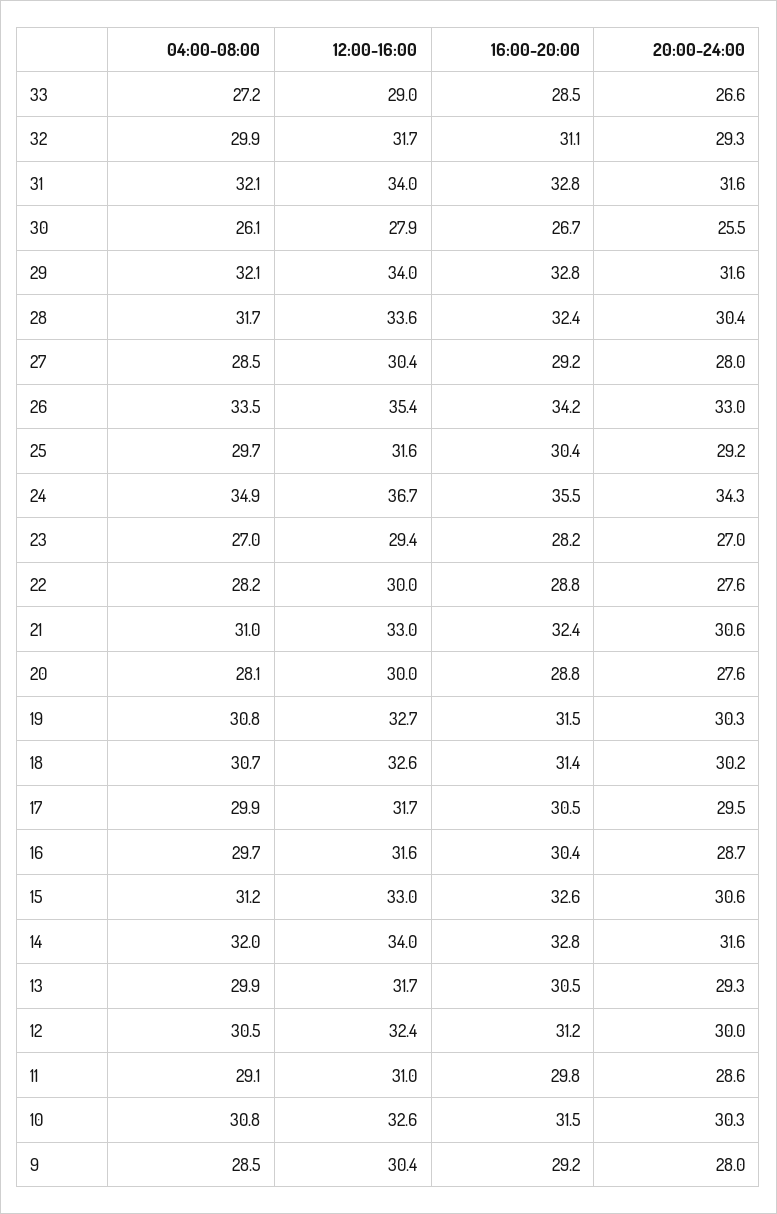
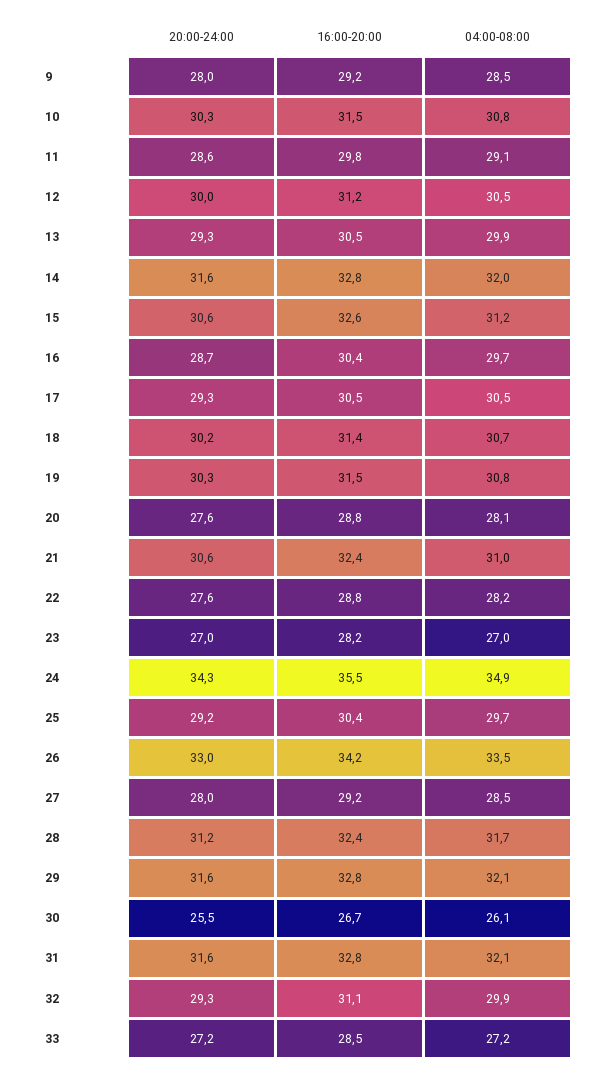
  {
    "04:00-08:00": {
      "33": 27.2,
      "32": 29.9,
      "31": 32.1,
      "30": 26.1,
      "29": 32.1,
      "28": 31.7,
      "27": 28.5,
      "26": 33.5,
      "25": 29.7,
      "24": 34.9,
      "23": 27,
      "22": 28.2,
      "21": 31,
      "20": 28.1,
      "19": 30.8,
      "18": 30.7,
-     "17": 29.9,
+     "17": 30.5,
      "16": 29.7,
      "15": 31.2,
      "14": 32,
      "13": 29.9,
      "12": 30.5,
      "11": 29.1,
      "10": 30.8,
      "9": 28.5
    },
-   "12:00-16:00": {
-     "33": 29,
-     "32": 31.7,
-     "31": 34,
-     "30": 27.9,
-     "29": 34,
-     "28": 33.6,
-     "27": 30.4,
-     "26": 35.4,
-     "25": 31.6,
-     "24": 36.7,
-     "23": 29.4,
-     "22": 30,
-     "21": 33,
-     "20": 30,
-     "19": 32.7,
-     "18": 32.6,
-     "17": 31.7,
-     "16": 31.6,
-     "15": 33,
-     "14": 34,
-     "13": 31.7,
-     "12": 32.4,
-     "11": 31,
-     "10": 32.6,
-     "9": 30.4
-   },
    "16:00-20:00": {
      "33": 28.5,
      "32": 31.1,
      "31": 32.8,
      "30": 26.7,
      "29": 32.8,
      "28": 32.4,
      "27": 29.2,
      "26": 34.2,
      "25": 30.4,
      "24": 35.5,
      "23": 28.2,
      "22": 28.8,
      "21": 32.4,
      "20": 28.8,
      "19": 31.5,
      "18": 31.4,
      "17": 30.5,
      "16": 30.4,
      "15": 32.6,
      "14": 32.8,
      "13": 30.5,
      "12": 31.2,
      "11": 29.8,
      "10": 31.5,
      "9": 29.2
    },
    "20:00-24:00": {
-     "33": 26.6,
+     "33": 27.2,
      "32": 29.3,
      "31": 31.6,
      "30": 25.5,
      "29": 31.6,
-     "28": 30.4,
+     "28": 31.2,
      "27": 28,
      "26": 33,
      "25": 29.2,
      "24": 34.3,
      "23": 27,
      "22": 27.6,
      "21": 30.6,
      "20": 27.6,
      "19": 30.3,
      "18": 30.2,
-     "17": 29.5,
+     "17": 29.3,
      "16": 28.7,
      "15": 30.6,
      "14": 31.6,
      "13": 29.3,
      "12": 30,
      "11": 28.6,
      "10": 30.3,
      "9": 28
    }
  }

